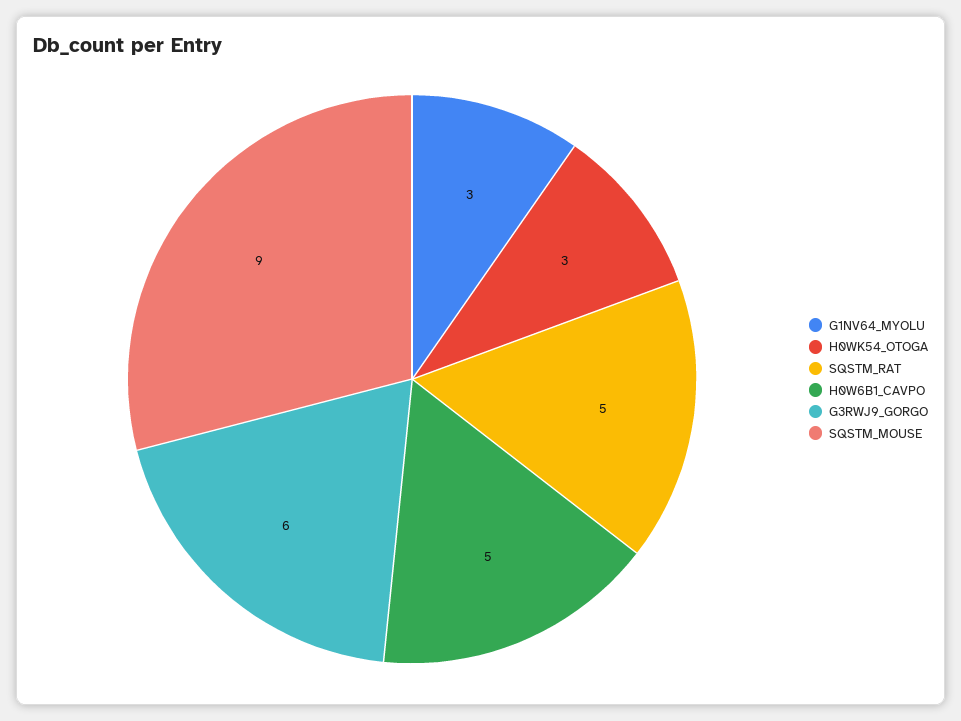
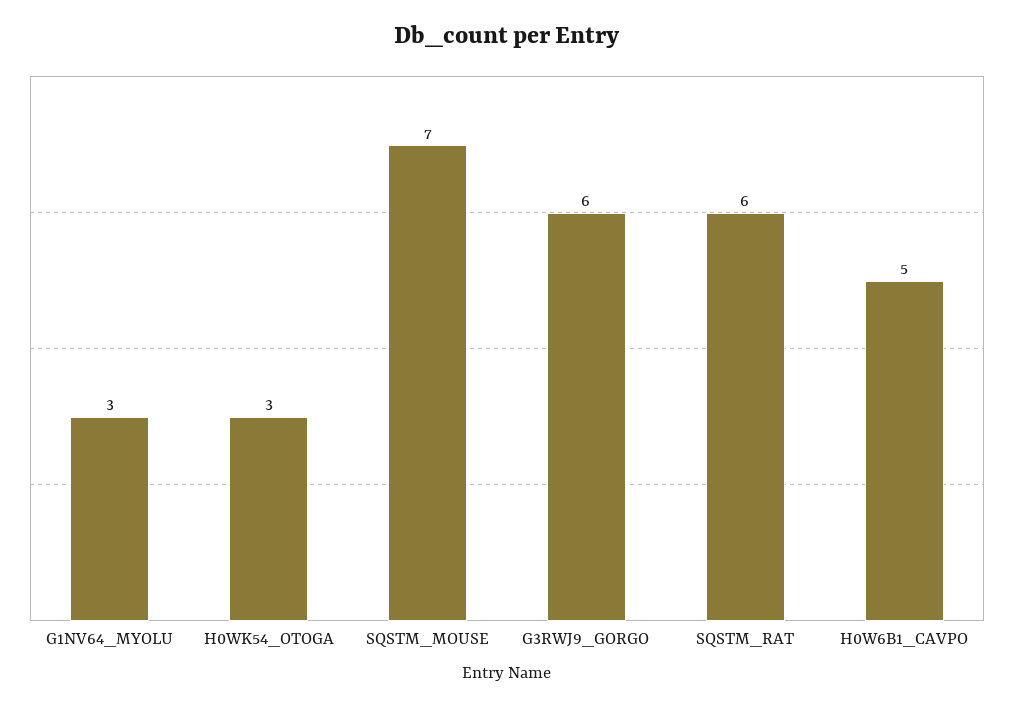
  {
    "G1NV64_MYOLU": 3,
    "H0WK54_OTOGA": 3,
-   "SQSTM_RAT": 5,
+   "SQSTM_RAT": 6,
    "H0W6B1_CAVPO": 5,
    "G3RWJ9_GORGO": 6,
-   "SQSTM_MOUSE": 9
+   "SQSTM_MOUSE": 7
  }

